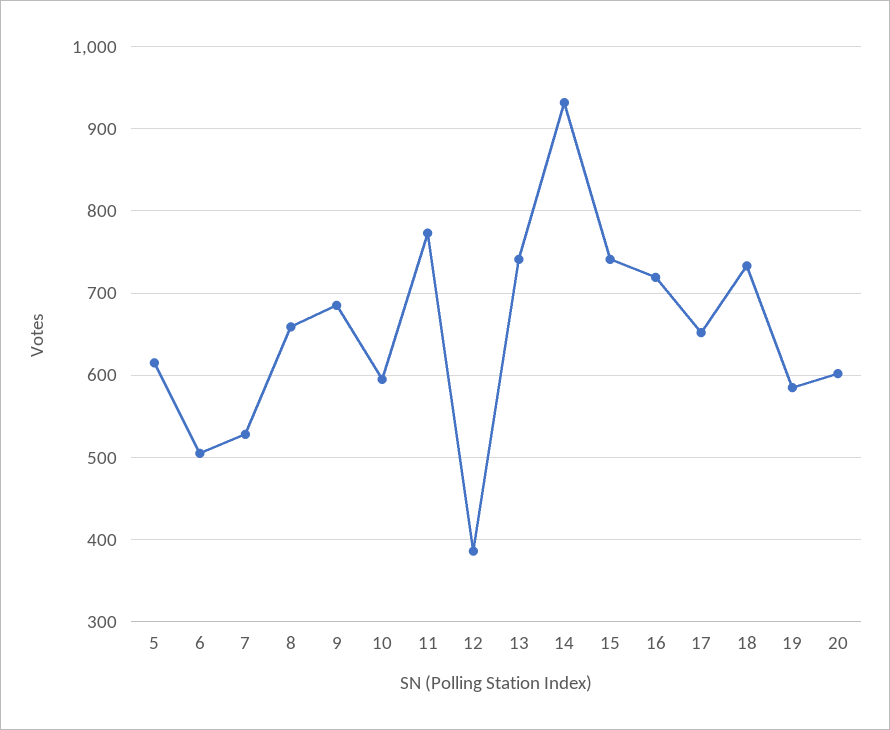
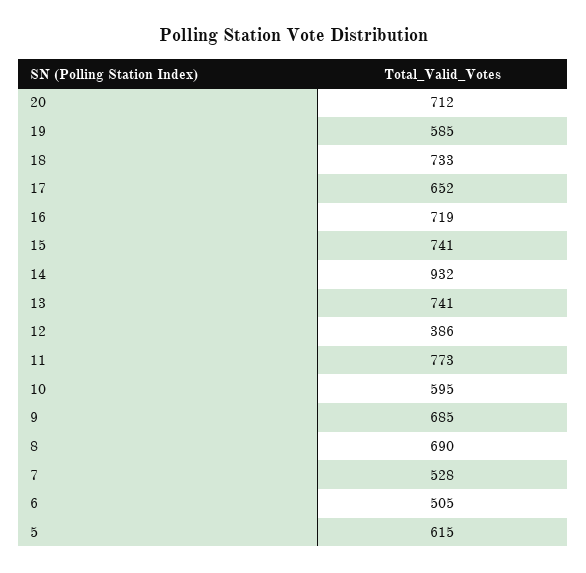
  {
    "5": 615,
    "6": 505,
    "7": 528,
-   "8": 660,
+   "8": 690,
    "9": 685,
    "10": 595,
    "11": 773,
    "12": 386,
    "13": 741,
    "14": 932,
    "15": 741,
    "16": 719,
    "17": 652,
    "18": 733,
    "19": 585,
-   "20": 600
+   "20": 712
  }

